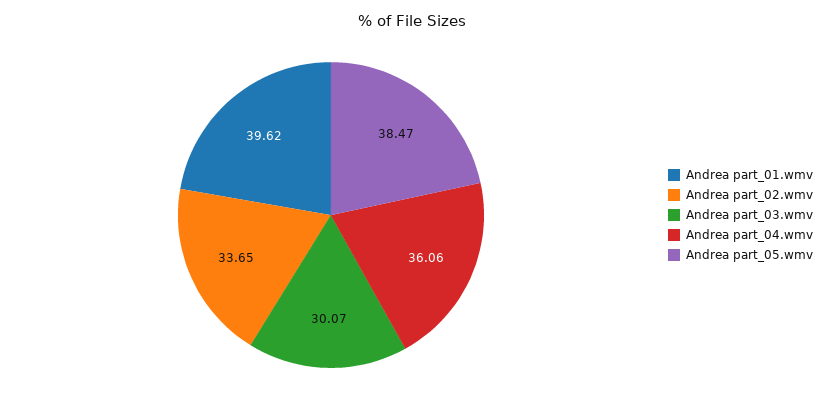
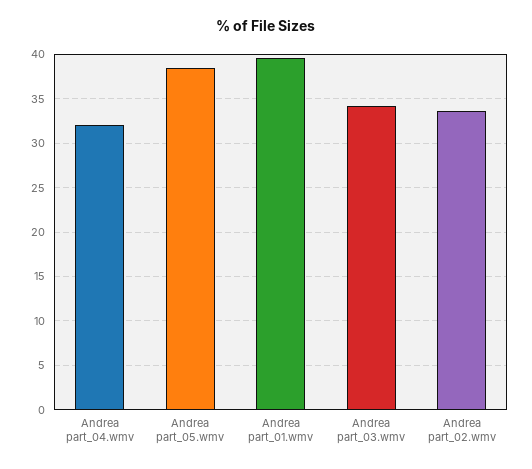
  {
    "Andrea part_01.wmv": 39.62,
    "Andrea part_02.wmv": 33.65,
-   "Andrea part_03.wmv": 30.07,
+   "Andrea part_03.wmv": 34,
-   "Andrea part_04.wmv": 36.06,
+   "Andrea part_04.wmv": 32,
    "Andrea part_05.wmv": 38.47
  }

